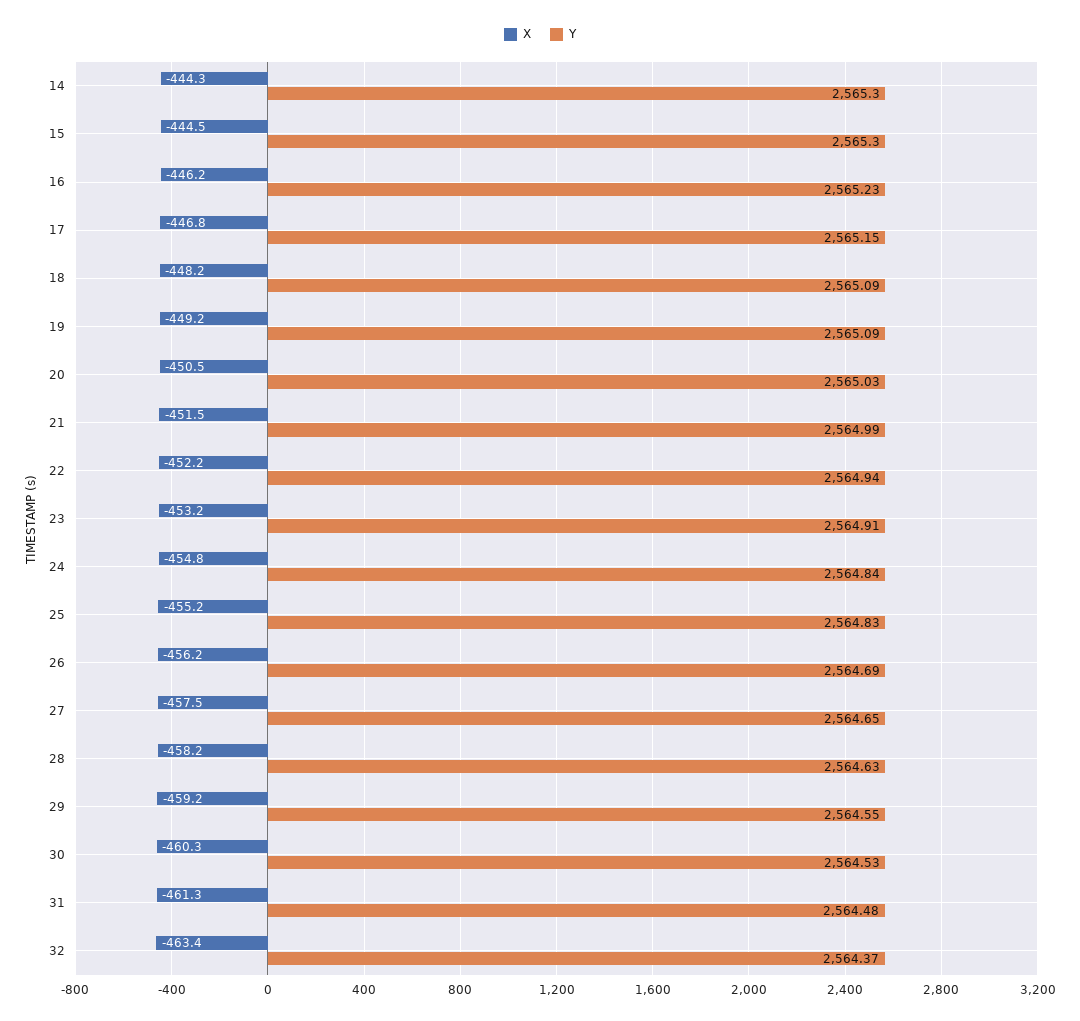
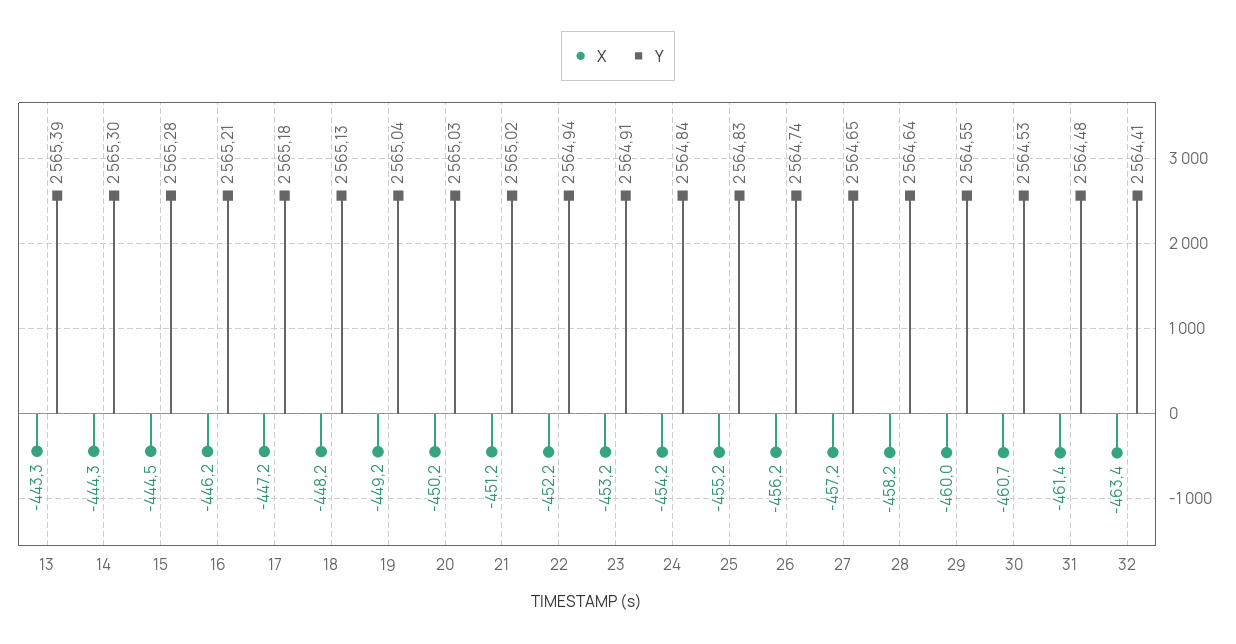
  {
    "X": {
      "14": -444.3,
      "15": -444.5,
      "16": -446.2,
-     "17": -446.8,
+     "17": -447.2,
      "18": -448.2,
      "19": -449.2,
-     "20": -450.5,
+     "20": -450.2,
-     "21": -451.5,
+     "21": -451.2,
      "22": -452.2,
      "23": -453.2,
-     "24": -454.8,
+     "24": -454.2,
      "25": -455.2,
      "26": -456.2,
-     "27": -457.5,
+     "27": -457.2,
      "28": -458.2,
-     "29": -459.2,
+     "29": -460,
-     "30": -460.3,
+     "30": -460.7,
-     "31": -461.3,
+     "31": -461.4,
-     "32": -463.4
+     "32": -463.4,
+     "13": -443.3
    },
    "Y": {
      "14": 2565.3,
-     "15": 2565.3,
+     "15": 2565.28,
-     "16": 2565.23,
+     "16": 2565.21,
-     "17": 2565.15,
+     "17": 2565.18,
-     "18": 2565.09,
+     "18": 2565.13,
-     "19": 2565.09,
+     "19": 2565.04,
      "20": 2565.03,
-     "21": 2564.99,
+     "21": 2565.02,
      "22": 2564.94,
      "23": 2564.91,
      "24": 2564.84,
      "25": 2564.83,
-     "26": 2564.69,
+     "26": 2564.74,
      "27": 2564.65,
-     "28": 2564.63,
+     "28": 2564.64,
      "29": 2564.55,
      "30": 2564.53,
      "31": 2564.48,
-     "32": 2564.37
+     "32": 2564.41,
+     "13": 2565.39
    }
  }

